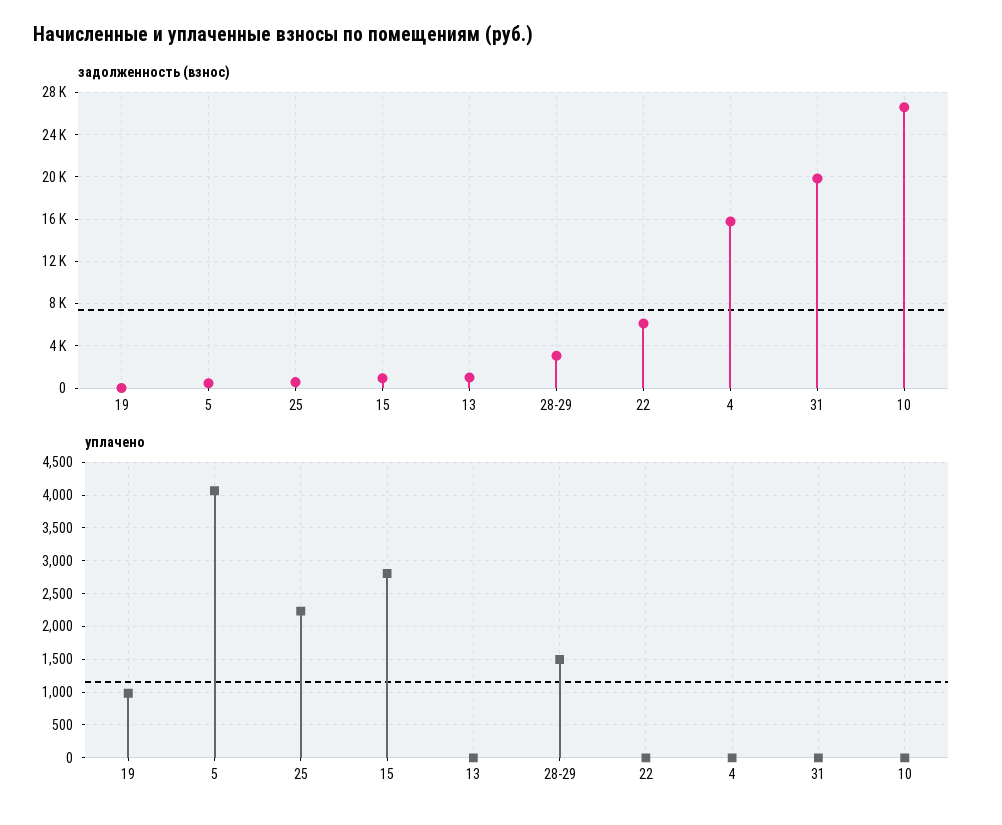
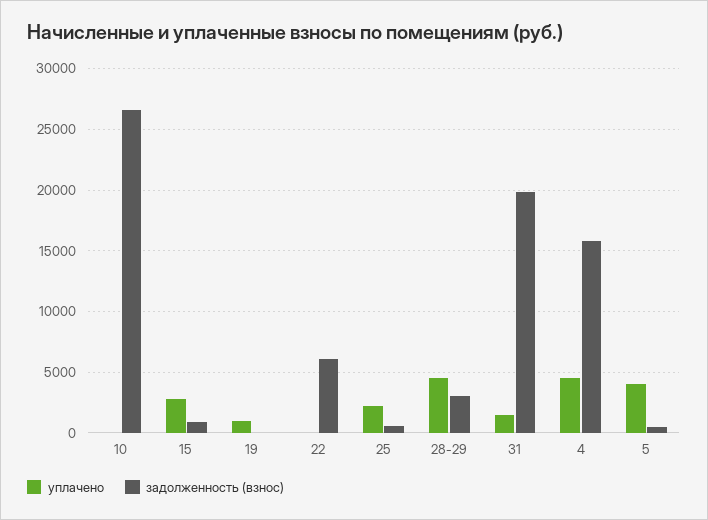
  {
    "задолженность (взнос)": {
      "19": 0,
      "5": 500,
      "25": 500,
      "15": 1000,
-     "13": 1000,
      "28-29": 3000,
      "22": 6000,
      "4": 16000,
      "31": 20000,
      "10": 26500
    },
    "уплачено": {
      "19": 1000,
      "5": 4100,
      "25": 2200,
      "15": 2800,
-     "13": 0,
-     "28-29": 1500,
+     "28-29": 4500,
      "22": 0,
-     "4": 0,
+     "4": 4500,
-     "31": 0,
+     "31": 1500,
      "10": 0
    }
  }

